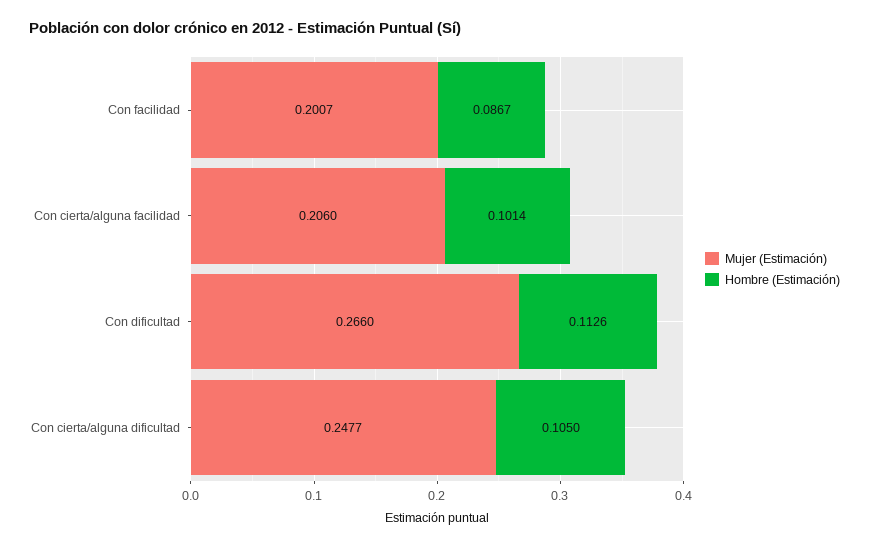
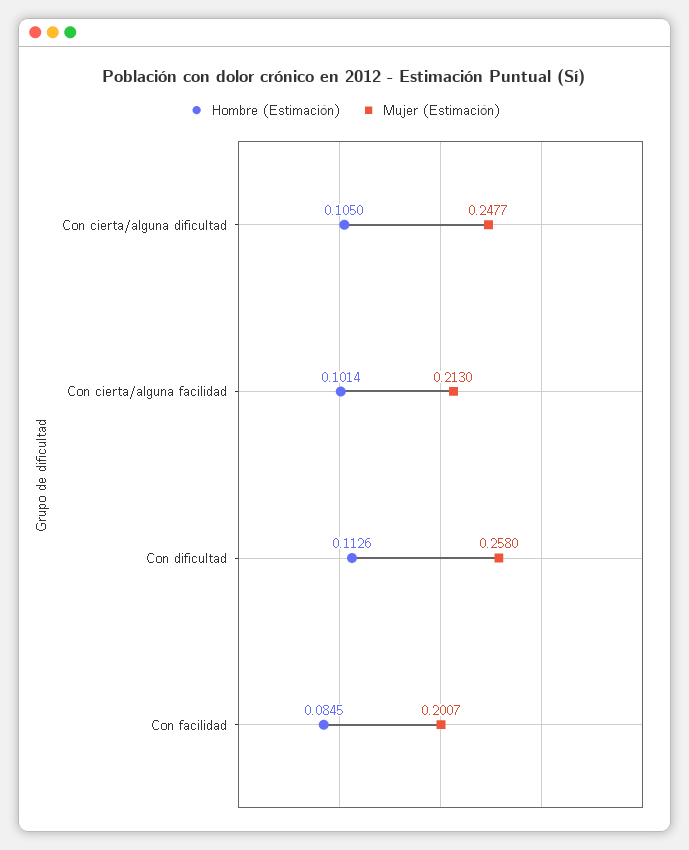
  {
    "Mujer (Estimación)": {
      "Con facilidad": 0.2007,
-     "Con cierta/alguna facilidad": 0.206,
+     "Con cierta/alguna facilidad": 0.213,
-     "Con dificultad": 0.266,
+     "Con dificultad": 0.258,
      "Con cierta/alguna dificultad": 0.2477
    },
    "Hombre (Estimación)": {
-     "Con facilidad": 0.0867,
+     "Con facilidad": 0.0845,
      "Con cierta/alguna facilidad": 0.1014,
      "Con dificultad": 0.1126,
      "Con cierta/alguna dificultad": 0.105
    }
  }

